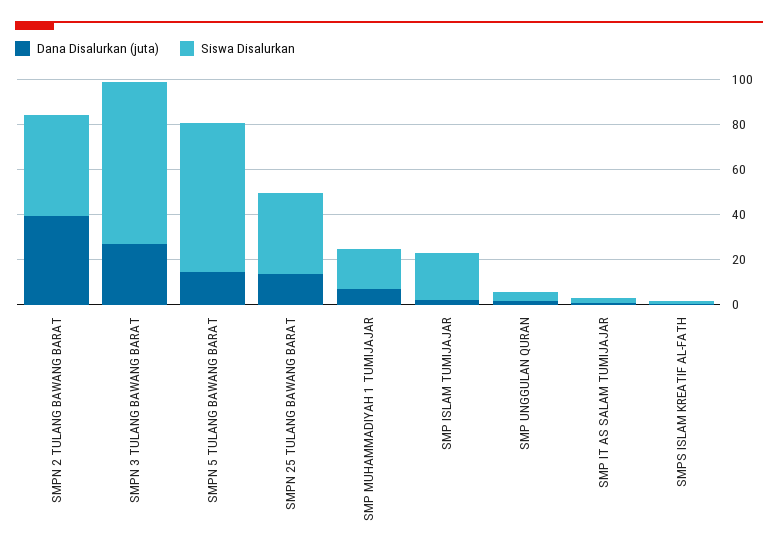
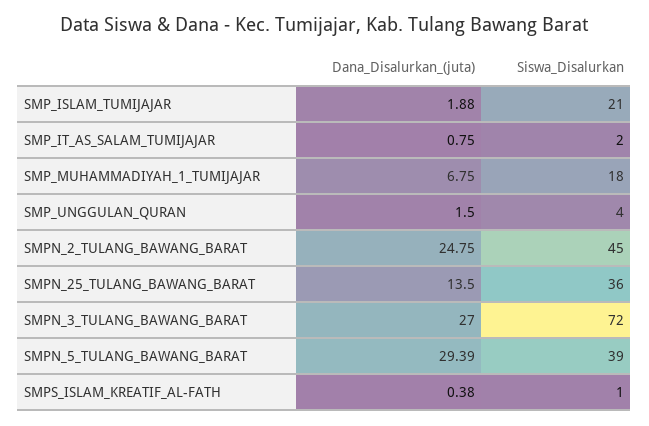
  {
    "Dana Disalurkan (juta)": {
-     "SMPN 2 TULANG BAWANG BARAT": 40,
+     "SMPN 2 TULANG BAWANG BARAT": 24.75,
      "SMPN 3 TULANG BAWANG BARAT": 27,
-     "SMPN 5 TULANG BAWANG BARAT": 15,
+     "SMPN 5 TULANG BAWANG BARAT": 29.39,
      "SMPN 25 TULANG BAWANG BARAT": 13.5,
      "SMP MUHAMMADIYAH 1 TUMIJAJAR": 6.75,
      "SMP ISLAM TUMIJAJAR": 1.88,
      "SMP UNGGULAN QURAN": 1.5,
      "SMP IT AS SALAM TUMIJAJAR": 0.75,
      "SMPS ISLAM KREATIF AL-FATH": 0.38
    },
    "Siswa Disalurkan": {
      "SMPN 2 TULANG BAWANG BARAT": 45,
      "SMPN 3 TULANG BAWANG BARAT": 72,
-     "SMPN 5 TULANG BAWANG BARAT": 65,
+     "SMPN 5 TULANG BAWANG BARAT": 39,
      "SMPN 25 TULANG BAWANG BARAT": 36,
      "SMP MUHAMMADIYAH 1 TUMIJAJAR": 18,
      "SMP ISLAM TUMIJAJAR": 21,
      "SMP UNGGULAN QURAN": 4,
      "SMP IT AS SALAM TUMIJAJAR": 2,
      "SMPS ISLAM KREATIF AL-FATH": 1
    }
  }

